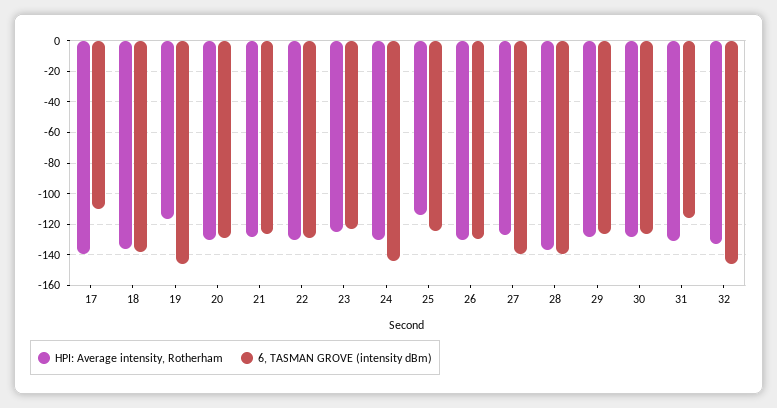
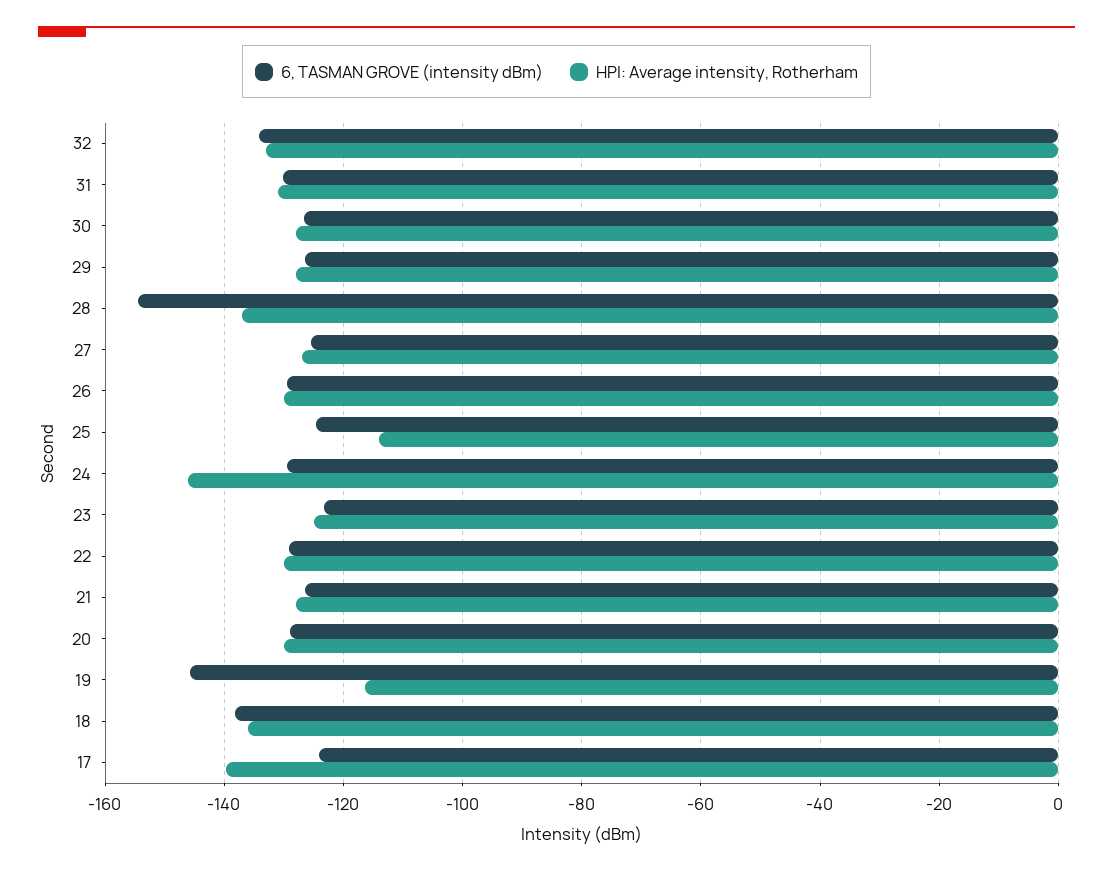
  {
    "HPI: Average intensity, Rotherham": {
      "17": -140,
      "18": -136,
      "19": -116,
      "20": -130,
      "21": -128,
      "22": -130,
      "23": -126,
-     "24": -130,
+     "24": -146,
      "25": -114,
      "26": -130,
      "27": -128,
      "28": -138,
      "29": -128,
      "30": -128,
      "31": -132,
      "32": -134
    },
    "6, TASMAN GROVE (intensity dBm)": {
-     "17": -110,
+     "17": -124,
      "18": -138,
      "19": -146,
      "20": -128,
      "21": -126,
      "22": -130,
      "23": -124,
-     "24": -145,
+     "24": -130,
      "25": -124,
      "26": -130,
-     "27": -140,
+     "27": -126,
-     "28": -140,
+     "28": -154,
      "29": -126,
      "30": -126,
-     "31": -115,
+     "31": -130,
-     "32": -145
+     "32": -134
    }
  }

